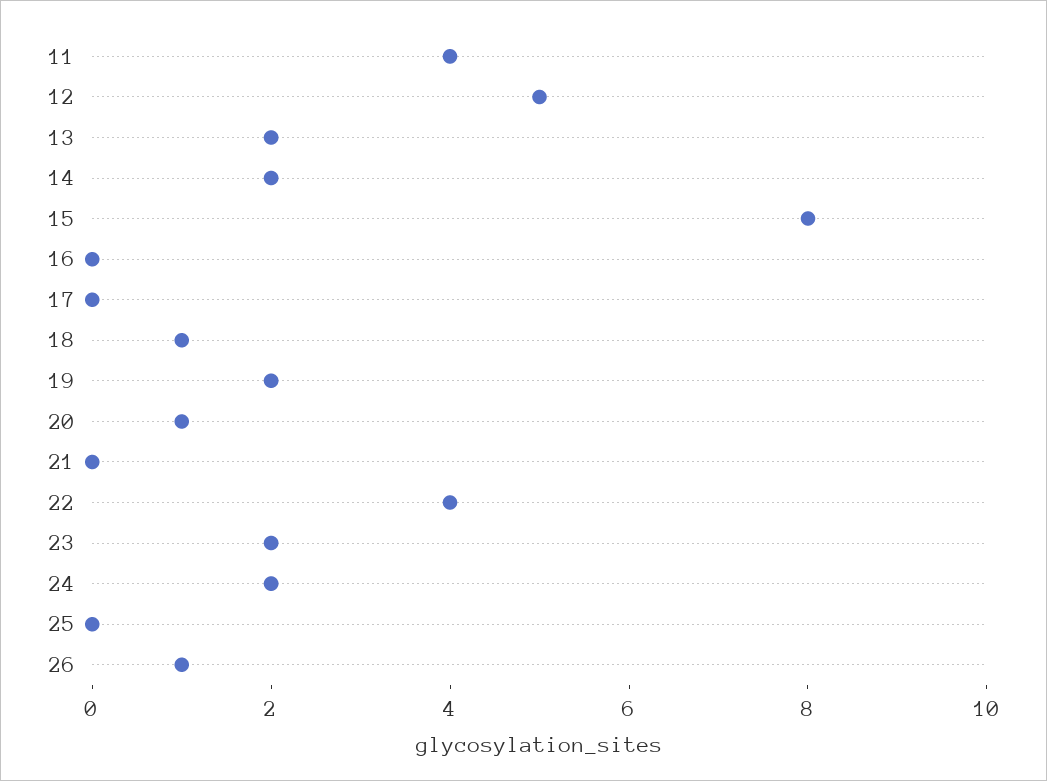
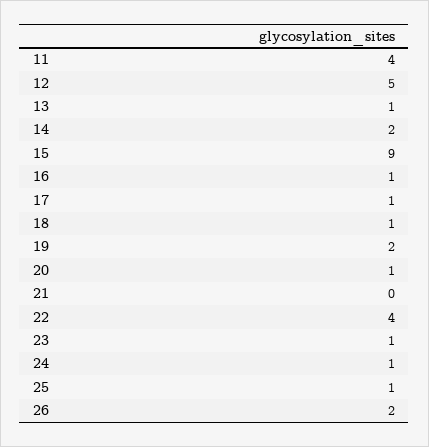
  {
    "11": 4,
    "12": 5,
-   "13": 2,
+   "13": 1,
    "14": 2,
-   "15": 8,
+   "15": 9,
-   "16": 0,
+   "16": 1,
-   "17": 0,
+   "17": 1,
    "18": 1,
    "19": 2,
    "20": 1,
    "21": 0,
    "22": 4,
-   "23": 2,
+   "23": 1,
-   "24": 2,
+   "24": 1,
-   "25": 0,
+   "25": 1,
-   "26": 1
+   "26": 2
  }

